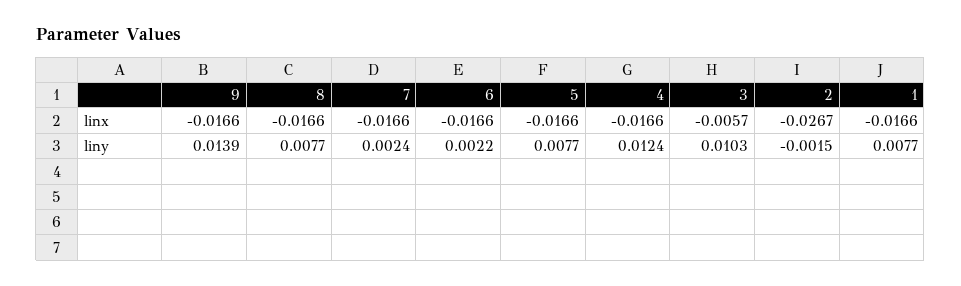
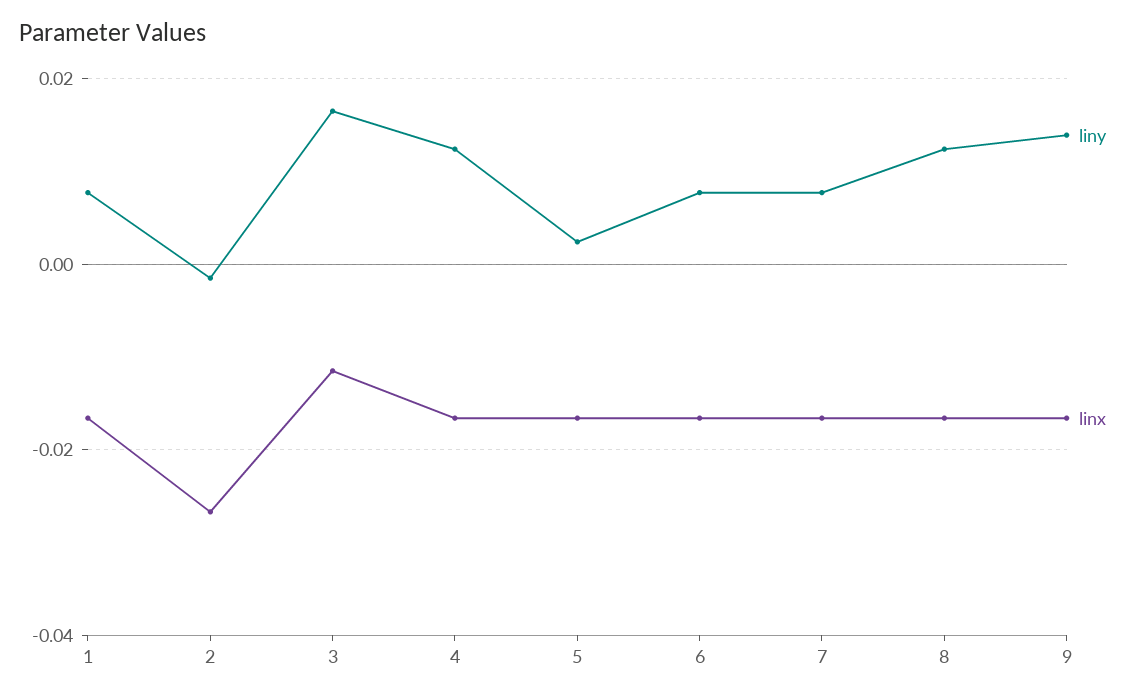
  {
    "linx": {
      "9": -0.0166,
      "8": -0.0166,
      "7": -0.0166,
      "6": -0.0166,
      "5": -0.0166,
      "4": -0.0166,
-     "3": -0.0057,
+     "3": -0.012,
      "2": -0.0267,
      "1": -0.0166
    },
    "liny": {
      "9": 0.0139,
-     "8": 0.0077,
+     "8": 0.012,
-     "7": 0.0024,
+     "7": 0.008,
-     "6": 0.0022,
+     "6": 0.008,
-     "5": 0.0077,
+     "5": 0.002,
      "4": 0.0124,
-     "3": 0.0103,
+     "3": 0.016,
      "2": -0.0015,
      "1": 0.0077
    }
  }

